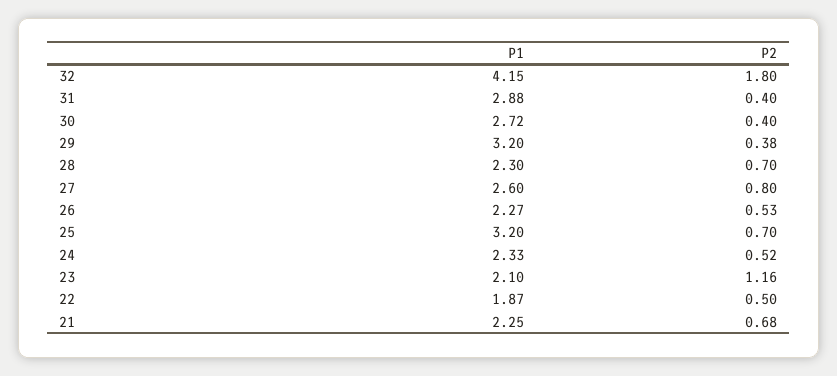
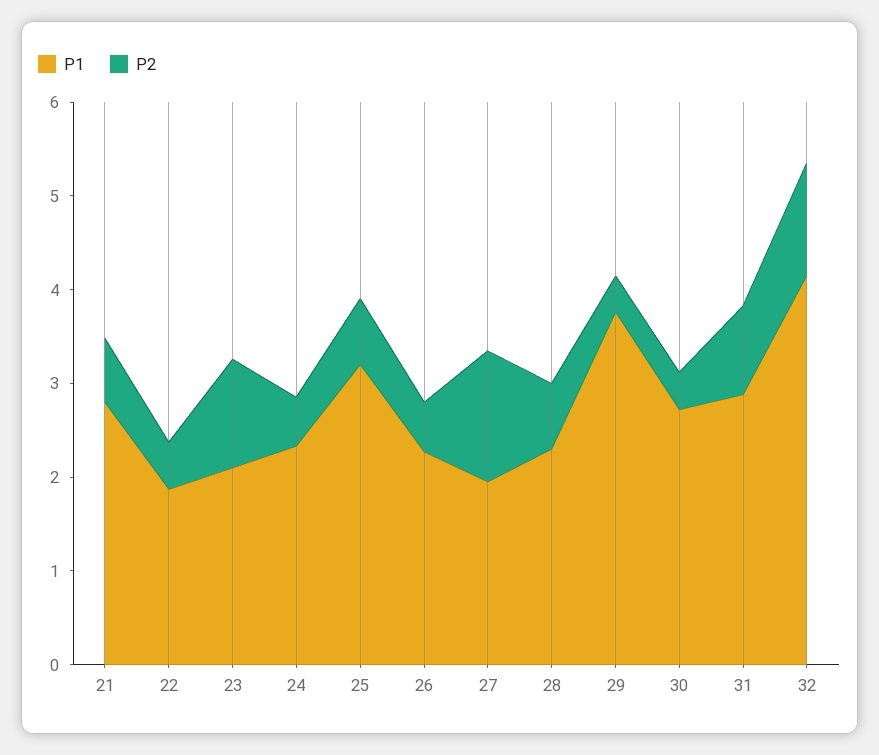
  {
    "P1": {
      "32": 4.15,
      "31": 2.88,
      "30": 2.72,
-     "29": 3.2,
+     "29": 3.8,
      "28": 2.3,
-     "27": 2.6,
+     "27": 2,
      "26": 2.27,
      "25": 3.2,
      "24": 2.33,
      "23": 2.1,
      "22": 1.87,
-     "21": 2.25
+     "21": 2.8
    },
    "P2": {
-     "32": 1.8,
+     "32": 1.2,
-     "31": 0.4,
+     "31": 1,
      "30": 0.4,
      "29": 0.38,
      "28": 0.7,
-     "27": 0.8,
+     "27": 1.4,
      "26": 0.53,
      "25": 0.7,
      "24": 0.52,
      "23": 1.16,
      "22": 0.5,
      "21": 0.68
    }
  }

